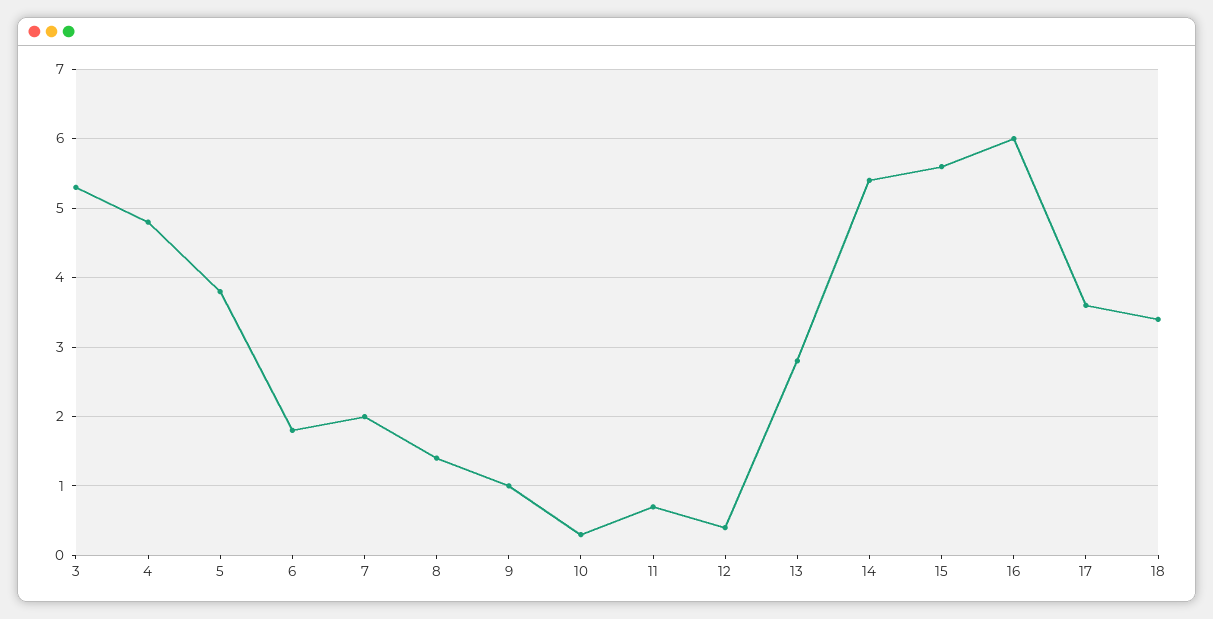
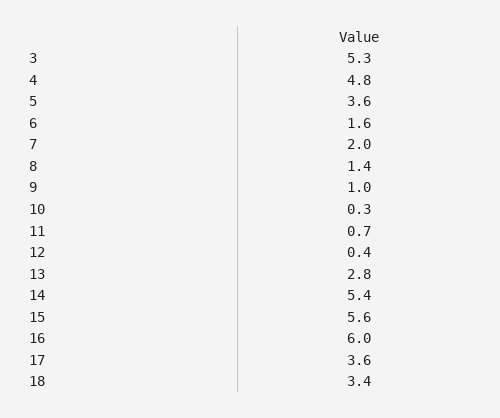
  {
    "3": 5.3,
    "4": 4.8,
-   "5": 3.8,
+   "5": 3.6,
-   "6": 1.8,
+   "6": 1.6,
    "7": 2,
    "8": 1.4,
    "9": 1,
    "10": 0.3,
    "11": 0.7,
    "12": 0.4,
    "13": 2.8,
    "14": 5.4,
    "15": 5.6,
    "16": 6,
    "17": 3.6,
    "18": 3.4
  }

